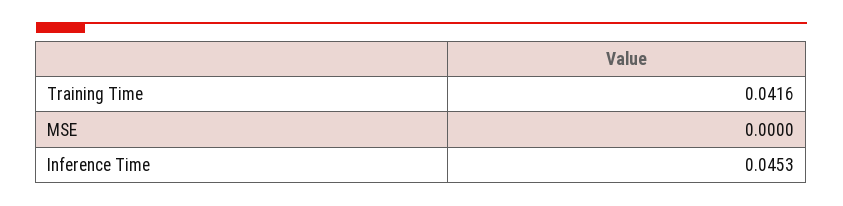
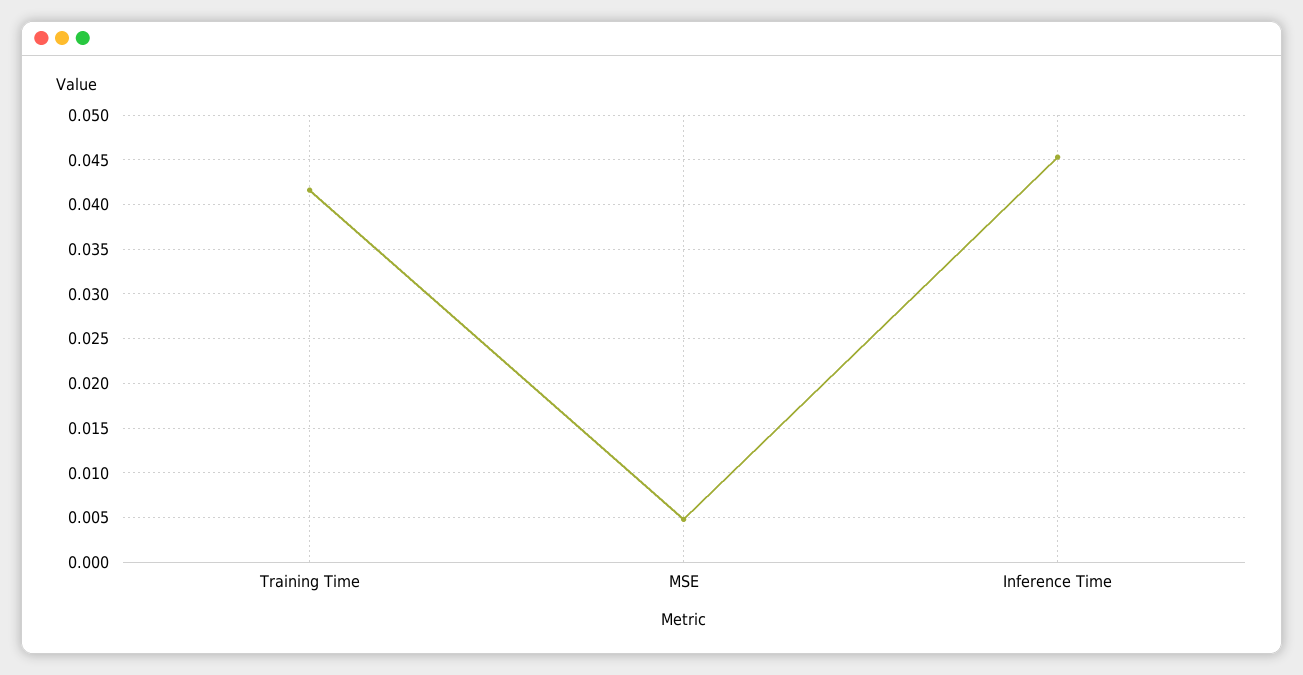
  {
    "Training Time": 0.0416,
-   "MSE": 0,
+   "MSE": 0.005,
    "Inference Time": 0.0453
  }

